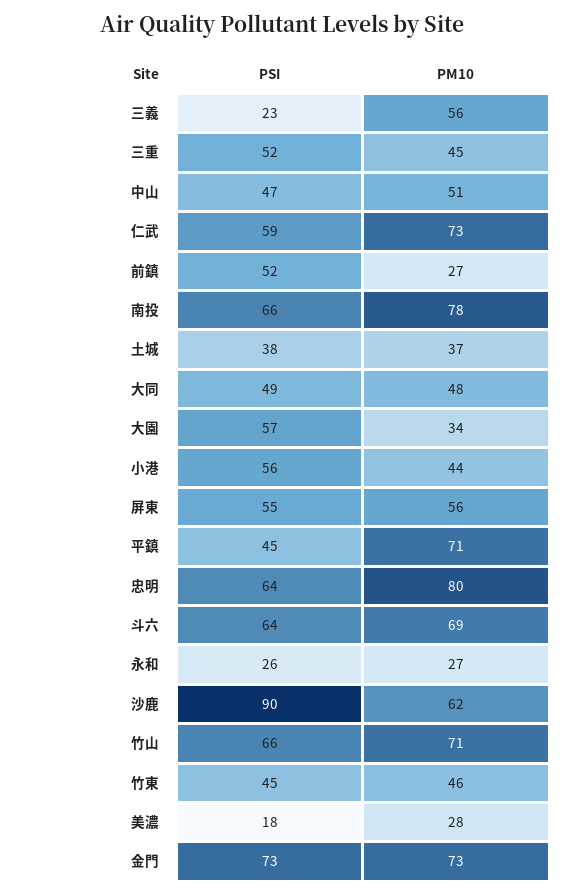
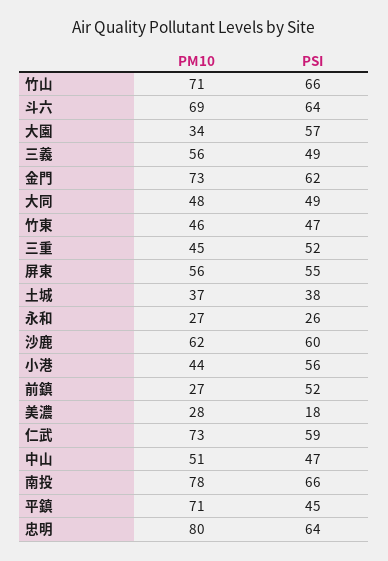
  {
    "PSI": {
-     "三義": 23,
+     "三義": 49,
      "三重": 52,
      "中山": 47,
      "仁武": 59,
      "前鎮": 52,
      "南投": 66,
      "土城": 38,
      "大同": 49,
      "大園": 57,
      "小港": 56,
      "屏東": 55,
      "平鎮": 45,
      "忠明": 64,
      "斗六": 64,
      "永和": 26,
-     "沙鹿": 90,
+     "沙鹿": 60,
      "竹山": 66,
-     "竹東": 45,
+     "竹東": 47,
      "美濃": 18,
-     "金門": 73
+     "金門": 62
    },
    "PM10": {
      "三義": 56,
      "三重": 45,
      "中山": 51,
      "仁武": 73,
      "前鎮": 27,
      "南投": 78,
      "土城": 37,
      "大同": 48,
      "大園": 34,
      "小港": 44,
      "屏東": 56,
      "平鎮": 71,
      "忠明": 80,
      "斗六": 69,
      "永和": 27,
      "沙鹿": 62,
      "竹山": 71,
      "竹東": 46,
      "美濃": 28,
      "金門": 73
    }
  }

